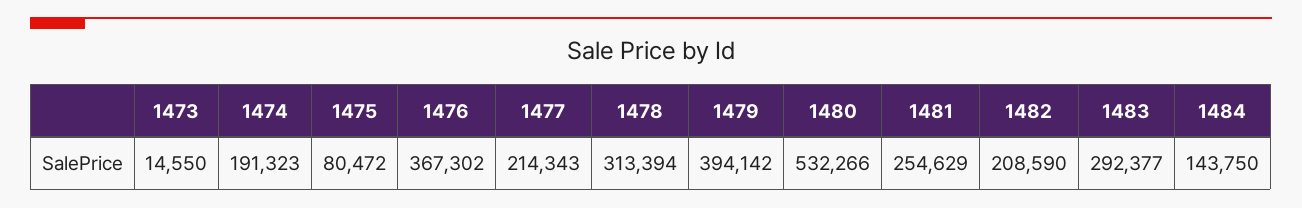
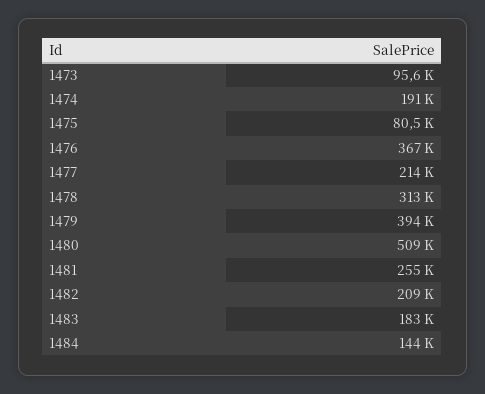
  {
-   "1473": 14550,
+   "1473": 95600,
    "1474": 191323,
    "1475": 80472,
    "1476": 367302,
    "1477": 214343,
    "1478": 313394,
    "1479": 394142,
-   "1480": 532266,
+   "1480": 509000,
    "1481": 254629,
    "1482": 208590,
-   "1483": 292377,
+   "1483": 183000,
    "1484": 143750
  }

